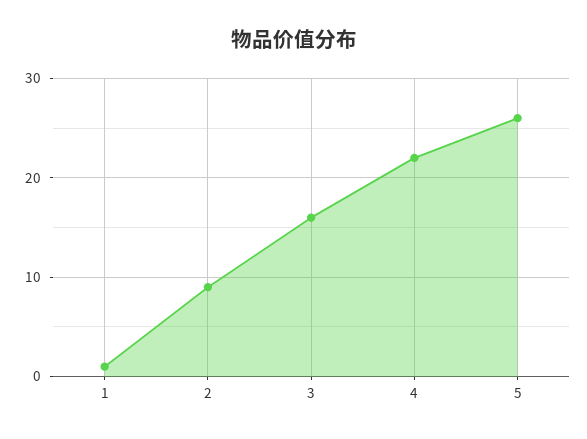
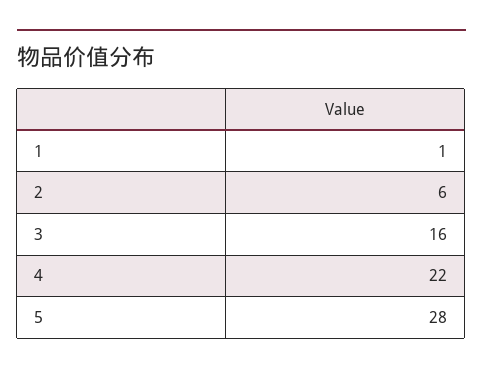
  {
    "1": 1,
-   "2": 9,
+   "2": 6,
    "3": 16,
    "4": 22,
-   "5": 26
+   "5": 28
  }

